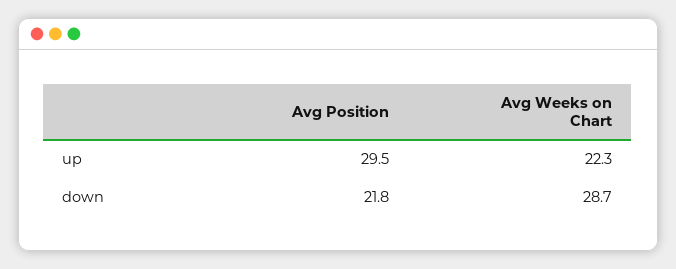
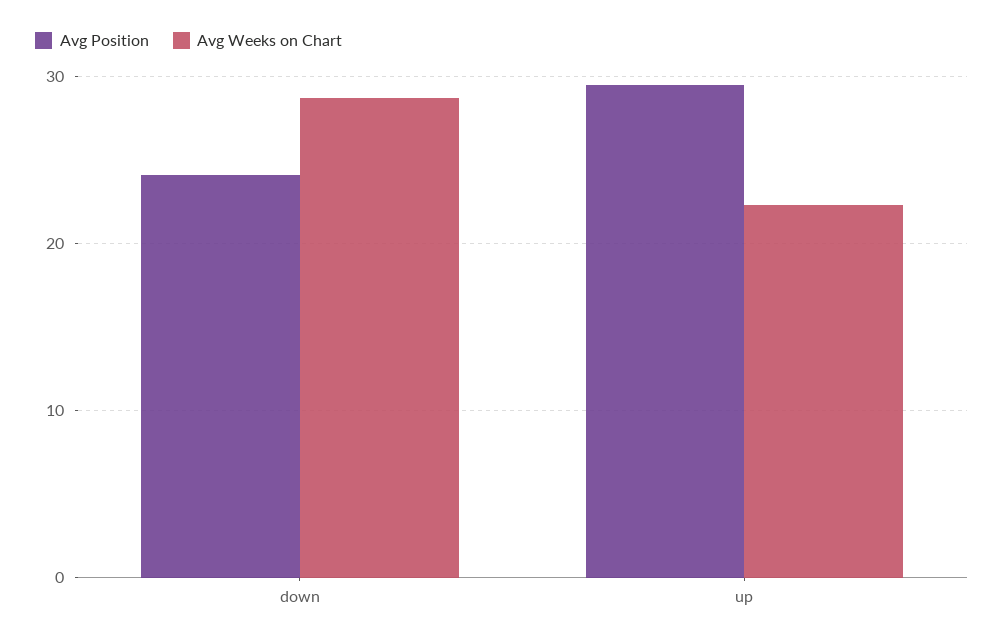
  {
    "Avg Position": {
      "up": 29.5,
-     "down": 21.8
+     "down": 24
    },
    "Avg Weeks on Chart": {
      "up": 22.3,
      "down": 28.7
    }
  }

